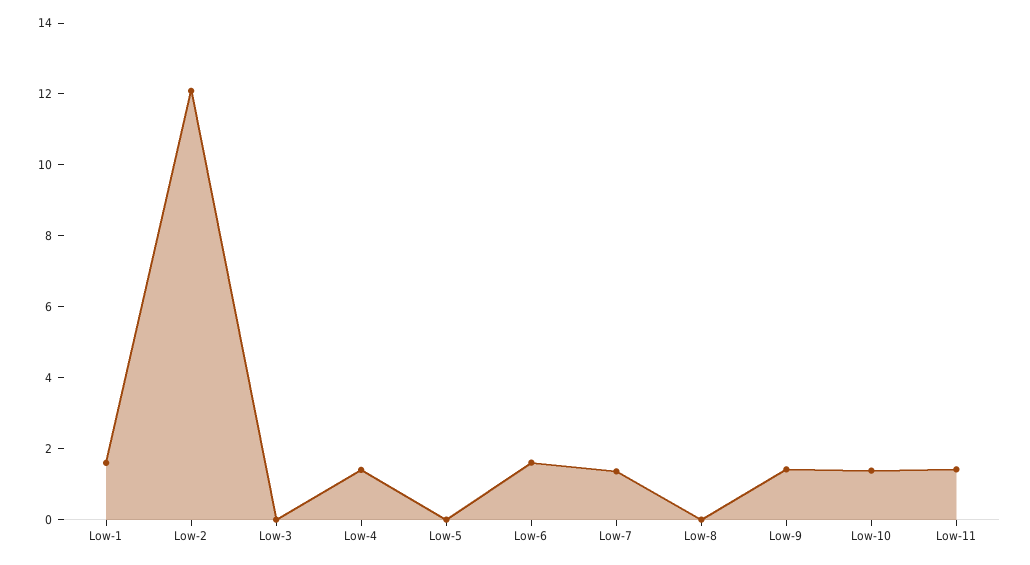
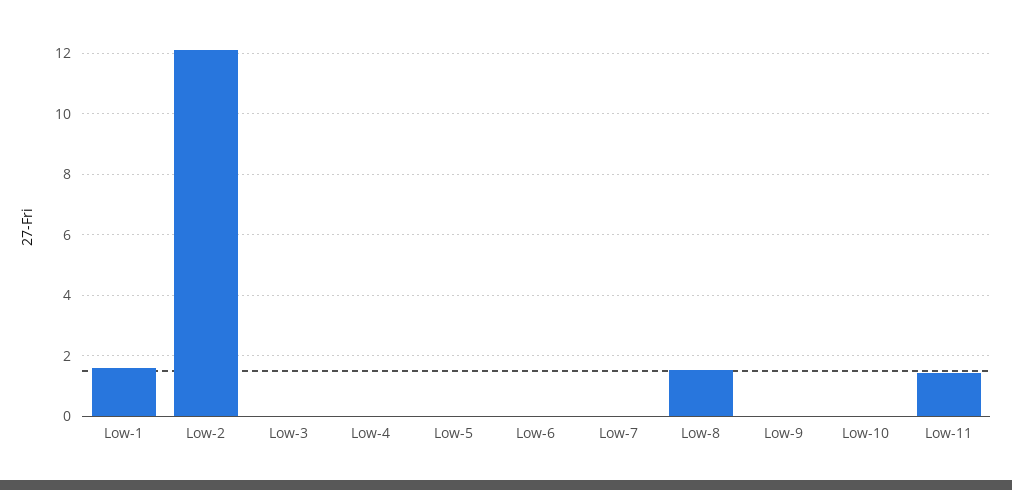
  {
    "Low-1": 1.6,
    "Low-2": 12,
    "Low-3": 0,
-   "Low-4": 1.5,
+   "Low-4": 0,
    "Low-5": 0,
-   "Low-6": 1.5,
+   "Low-6": 0,
-   "Low-7": 1.5,
+   "Low-7": 0,
-   "Low-8": 0,
+   "Low-8": 1.6,
-   "Low-9": 1.5,
+   "Low-9": 0,
-   "Low-10": 1.5,
+   "Low-10": 0,
    "Low-11": 1.4
  }

